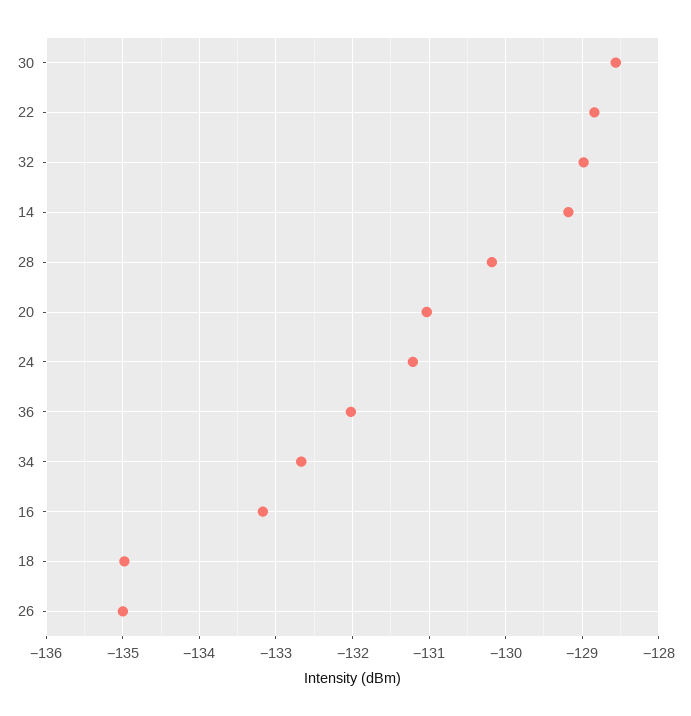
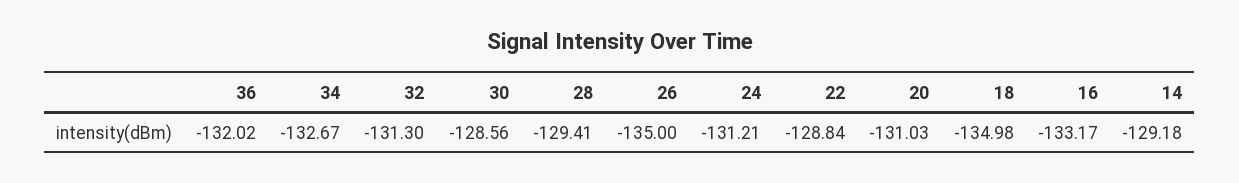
  {
    "30": -128.56,
    "22": -128.84,
-   "32": -129,
+   "32": -131.3,
    "14": -129.18,
-   "28": -130.2,
+   "28": -129.41,
    "20": -131.03,
    "24": -131.21,
    "36": -132.02,
    "34": -132.67,
    "16": -133.17,
    "18": -134.98,
    "26": -135
  }

